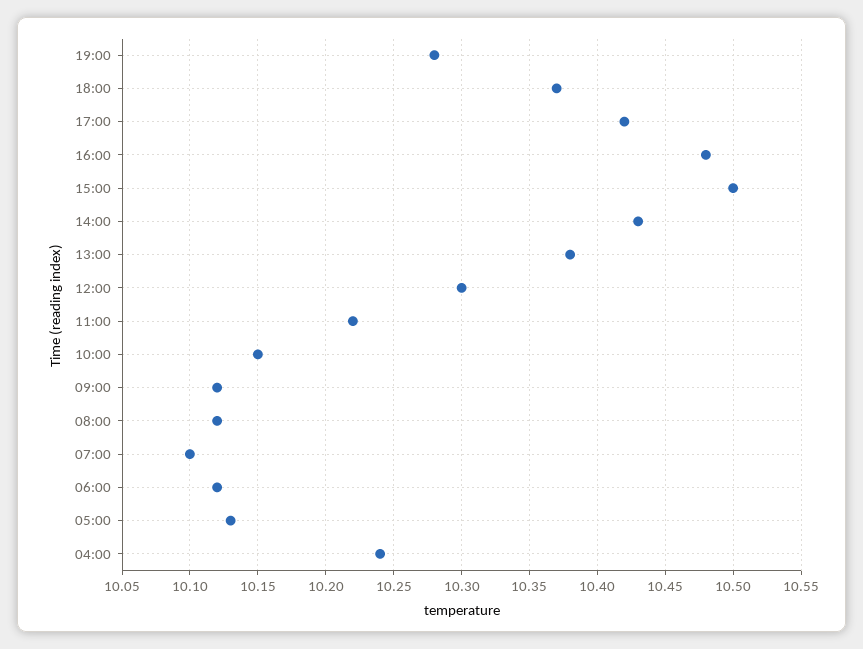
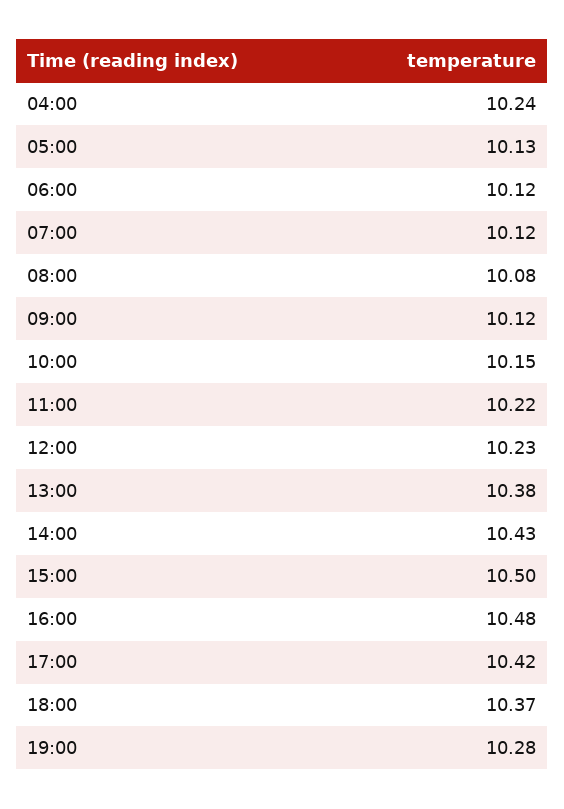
  {
    "19:00": 10.28,
    "18:00": 10.37,
    "17:00": 10.42,
    "16:00": 10.48,
    "15:00": 10.5,
    "14:00": 10.43,
    "13:00": 10.38,
-   "12:00": 10.3,
+   "12:00": 10.23,
    "11:00": 10.22,
    "10:00": 10.15,
    "09:00": 10.12,
-   "08:00": 10.12,
+   "08:00": 10.08,
-   "07:00": 10.1,
+   "07:00": 10.12,
    "06:00": 10.12,
    "05:00": 10.13,
    "04:00": 10.24
  }

